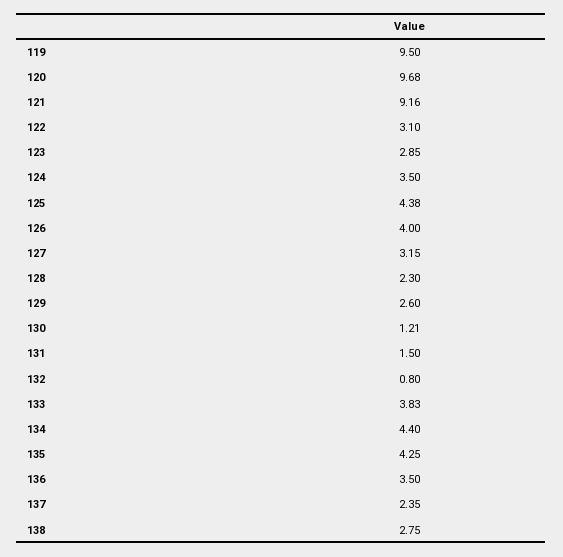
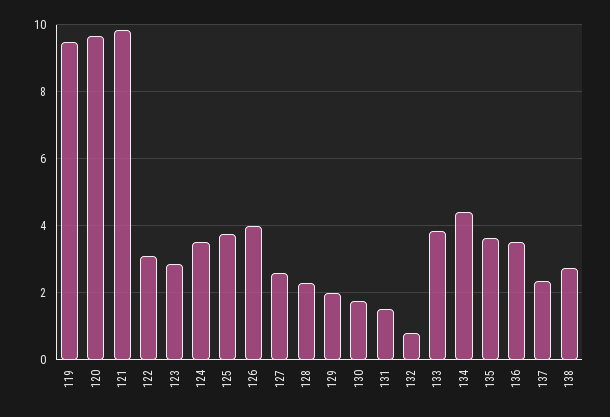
  {
    "119": 9.5,
    "120": 9.68,
-   "121": 9.16,
+   "121": 9.8,
    "122": 3.1,
    "123": 2.85,
    "124": 3.5,
-   "125": 4.38,
+   "125": 3.8,
    "126": 4,
-   "127": 3.15,
+   "127": 2.6,
    "128": 2.3,
-   "129": 2.6,
+   "129": 2,
-   "130": 1.21,
+   "130": 1.8,
    "131": 1.5,
    "132": 0.8,
    "133": 3.83,
    "134": 4.4,
-   "135": 4.25,
+   "135": 3.6,
    "136": 3.5,
    "137": 2.35,
    "138": 2.75
  }

